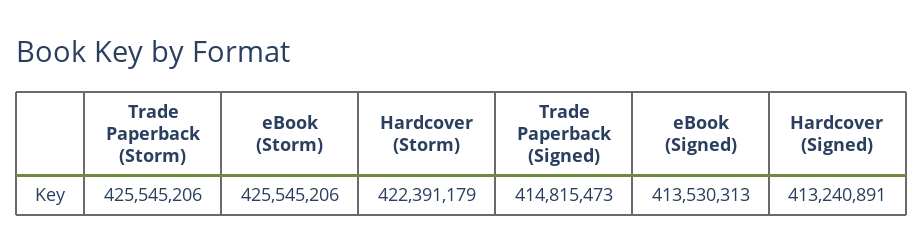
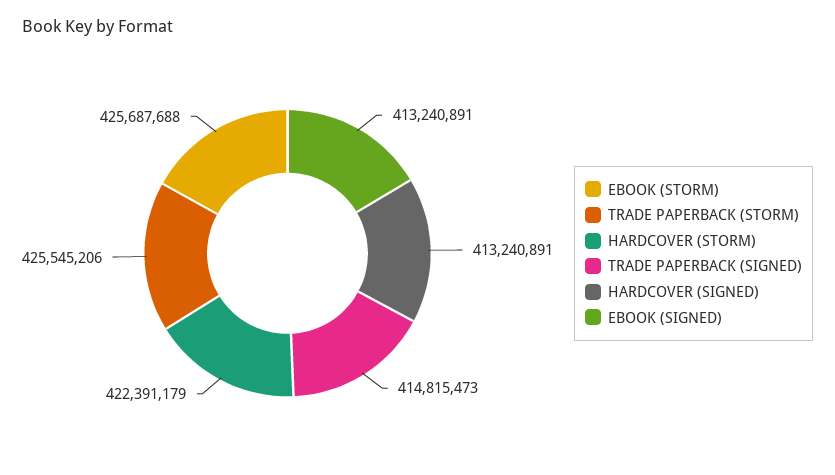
  {
    "Trade Paperback (Storm)": 425545206,
-   "eBook (Storm)": 425545206,
+   "eBook (Storm)": 425687688,
    "Hardcover (Storm)": 422391179,
    "Trade Paperback (Signed)": 414815473,
-   "eBook (Signed)": 413530313,
+   "eBook (Signed)": 413240891,
    "Hardcover (Signed)": 413240891
  }

